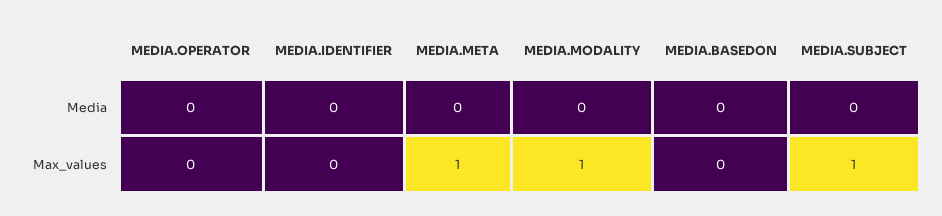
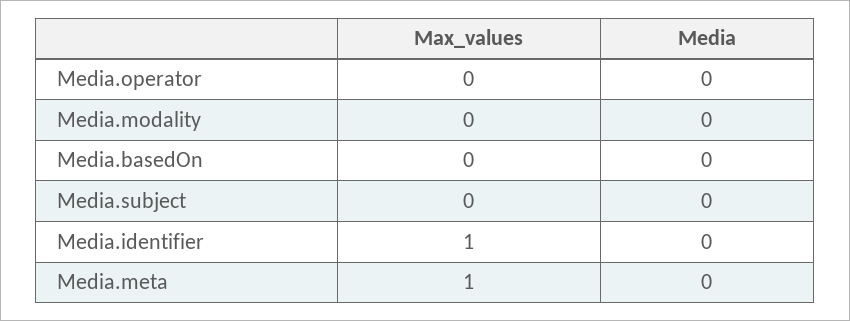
  {
    "MEDIA.OPERATOR": {
      "Media": 0,
      "Max_values": 0
    },
    "MEDIA.IDENTIFIER": {
      "Media": 0,
-     "Max_values": 0
+     "Max_values": 1
    },
    "MEDIA.META": {
      "Media": 0,
      "Max_values": 1
    },
    "MEDIA.MODALITY": {
      "Media": 0,
-     "Max_values": 1
+     "Max_values": 0
    },
    "MEDIA.BASEDON": {
      "Media": 0,
      "Max_values": 0
    },
    "MEDIA.SUBJECT": {
      "Media": 0,
-     "Max_values": 1
+     "Max_values": 0
    }
  }

